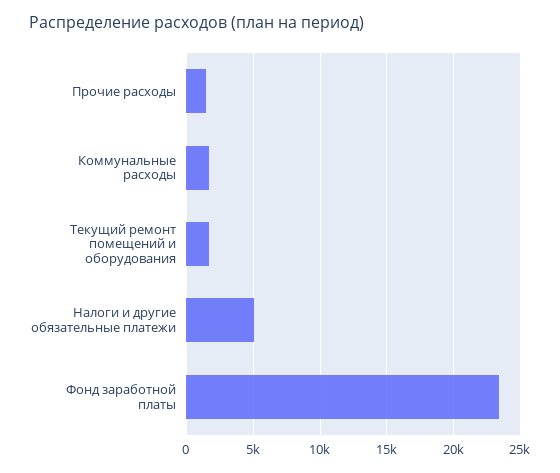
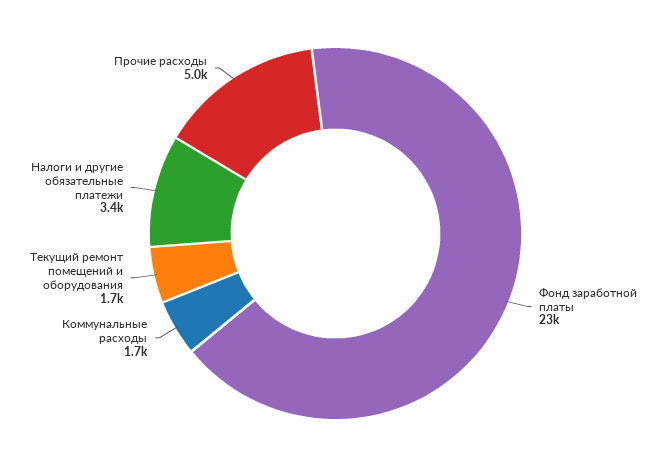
  {
-   "Прочие расходы": 1500,
+   "Прочие расходы": 5000,
    "Коммунальные расходы": 1700,
    "Текущий ремонт помещений и оборудования": 1700,
-   "Налоги и другие обязательные платежи": 5000,
+   "Налоги и другие обязательные платежи": 3400,
    "Фонд заработной платы": 23000
  }

